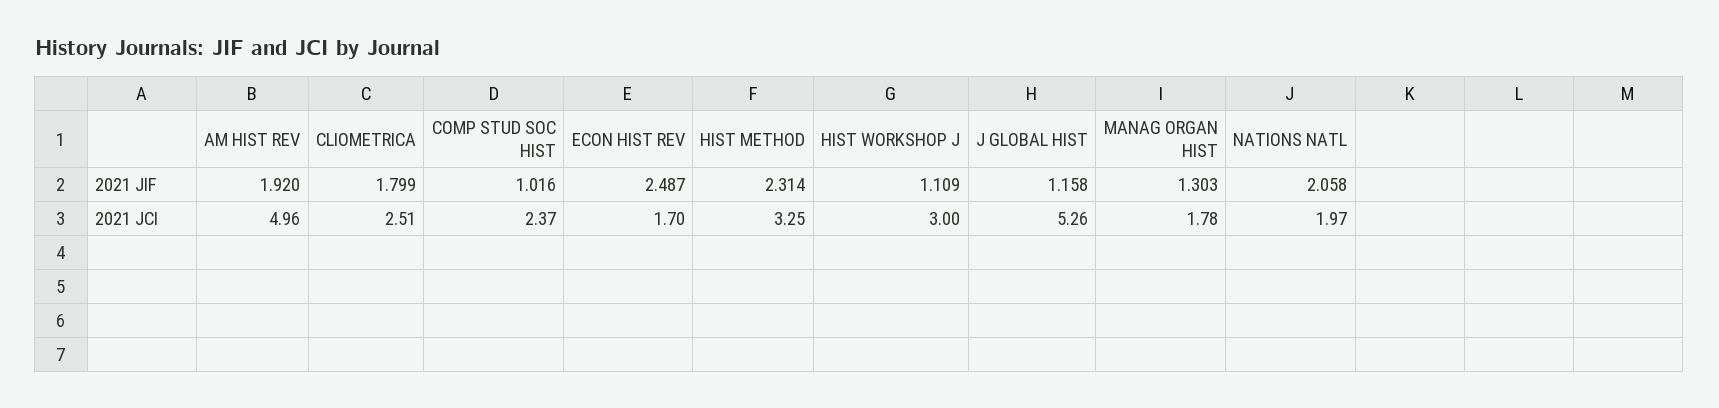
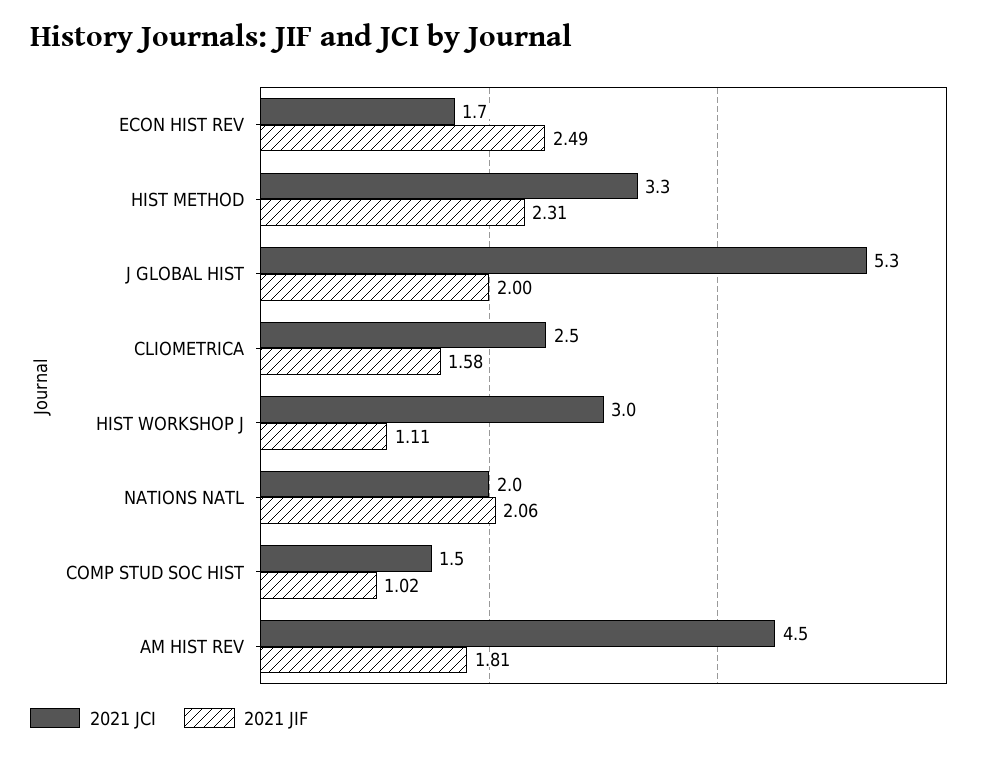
  {
    "2021 JIF": {
-     "AM HIST REV": 1.92,
+     "AM HIST REV": 1.81,
-     "CLIOMETRICA": 1.799,
+     "CLIOMETRICA": 1.58,
      "COMP STUD SOC HIST": 1.016,
      "ECON HIST REV": 2.487,
      "HIST METHOD": 2.314,
      "HIST WORKSHOP J": 1.109,
-     "J GLOBAL HIST": 1.158,
+     "J GLOBAL HIST": 2,
-     "MANAG ORGAN HIST": 1.303,
      "NATIONS NATL": 2.058
    },
    "2021 JCI": {
-     "AM HIST REV": 4.96,
+     "AM HIST REV": 4.5,
      "CLIOMETRICA": 2.51,
-     "COMP STUD SOC HIST": 2.37,
+     "COMP STUD SOC HIST": 1.5,
      "ECON HIST REV": 1.7,
      "HIST METHOD": 3.25,
      "HIST WORKSHOP J": 3,
      "J GLOBAL HIST": 5.26,
-     "MANAG ORGAN HIST": 1.78,
      "NATIONS NATL": 1.97
    }
  }

